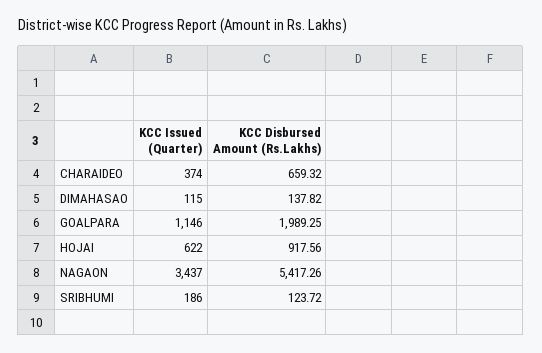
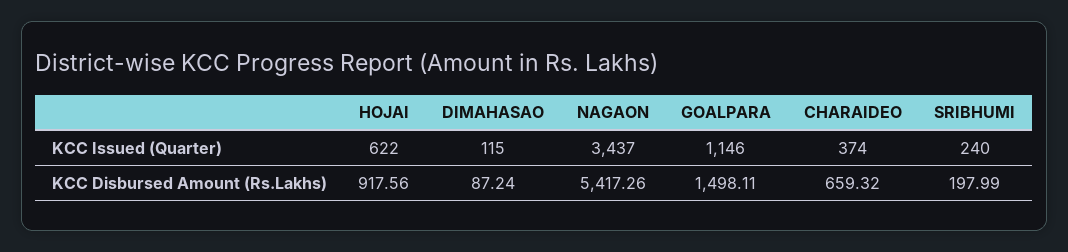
  {
    "KCC Issued (Quarter)": {
      "CHARAIDEO": 374,
      "DIMAHASAO": 115,
      "GOALPARA": 1146,
      "HOJAI": 622,
      "NAGAON": 3437,
-     "SRIBHUMI": 186
+     "SRIBHUMI": 240
    },
    "KCC Disbursed Amount (Rs.Lakhs)": {
      "CHARAIDEO": 659.32,
-     "DIMAHASAO": 137.82,
+     "DIMAHASAO": 87.24,
-     "GOALPARA": 1989.25,
+     "GOALPARA": 1498.11,
      "HOJAI": 917.56,
      "NAGAON": 5417.26,
-     "SRIBHUMI": 123.72
+     "SRIBHUMI": 197.99
    }
  }

